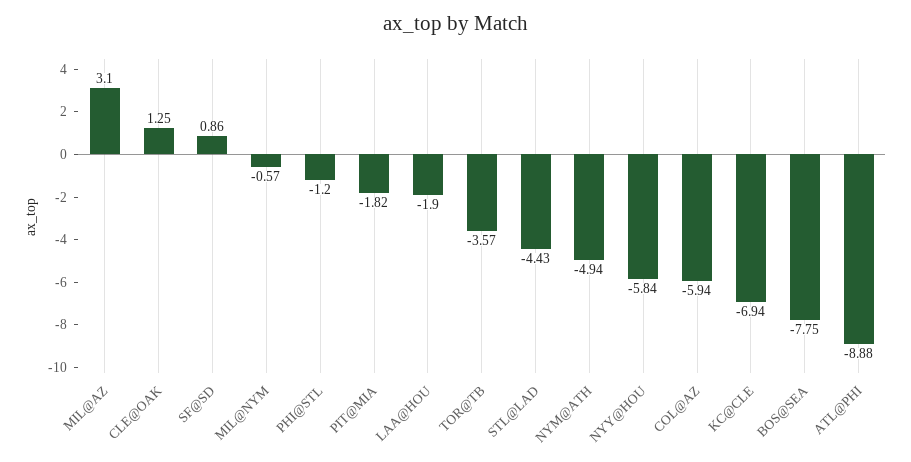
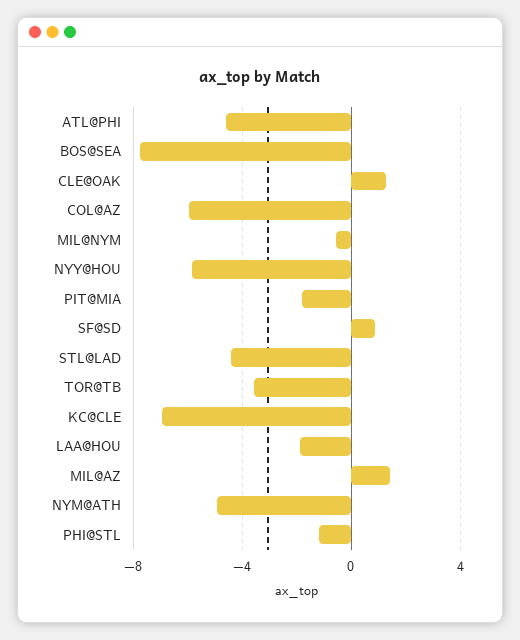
  {
-   "MIL@AZ": 3.1,
+   "MIL@AZ": 1.5,
    "CLE@OAK": 1.25,
    "SF@SD": 0.86,
    "MIL@NYM": -0.57,
    "PHI@STL": -1.2,
    "PIT@MIA": -1.82,
    "LAA@HOU": -1.9,
    "TOR@TB": -3.57,
    "STL@LAD": -4.43,
    "NYM@ATH": -4.94,
    "NYY@HOU": -5.84,
    "COL@AZ": -5.94,
    "KC@CLE": -6.94,
    "BOS@SEA": -7.75,
-   "ATL@PHI": -8.88
+   "ATL@PHI": -4.5
  }

